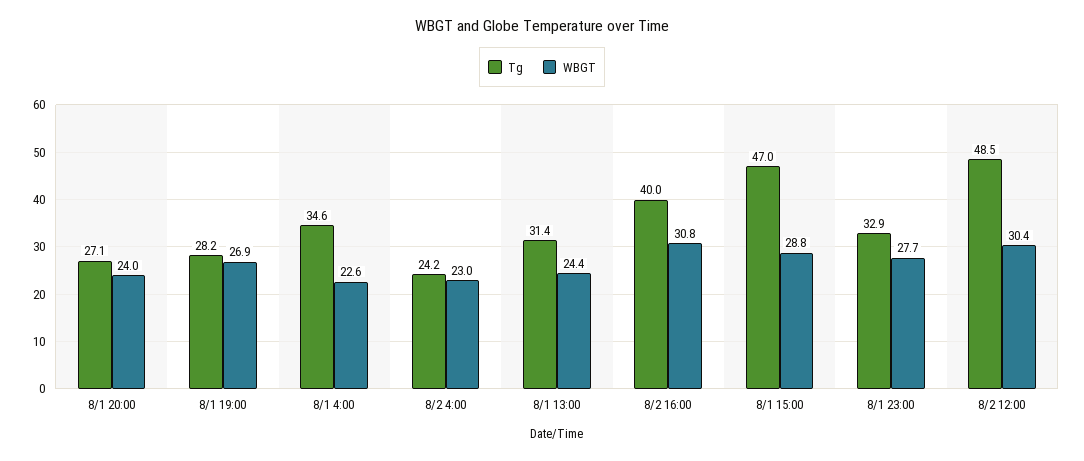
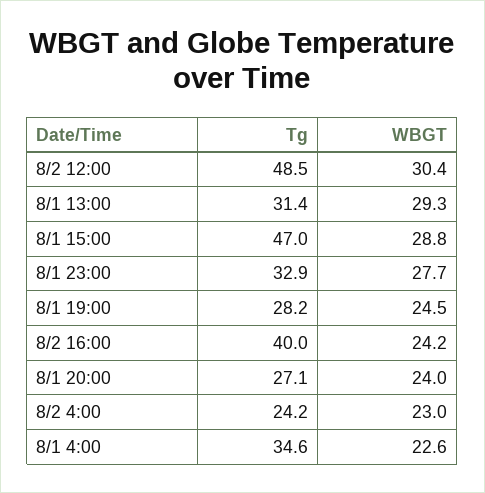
  {
    "Tg": {
      "8/1 20:00": 27.1,
      "8/1 19:00": 28.2,
      "8/1 4:00": 34.6,
      "8/2 4:00": 24.2,
      "8/1 13:00": 31.4,
      "8/2 16:00": 40,
      "8/1 15:00": 47,
      "8/1 23:00": 32.9,
      "8/2 12:00": 48.5
    },
    "WBGT": {
      "8/1 20:00": 24,
-     "8/1 19:00": 26.9,
+     "8/1 19:00": 24.5,
      "8/1 4:00": 22.6,
      "8/2 4:00": 23,
-     "8/1 13:00": 24.4,
+     "8/1 13:00": 29.3,
-     "8/2 16:00": 30.8,
+     "8/2 16:00": 24.2,
      "8/1 15:00": 28.8,
      "8/1 23:00": 27.7,
      "8/2 12:00": 30.4
    }
  }

